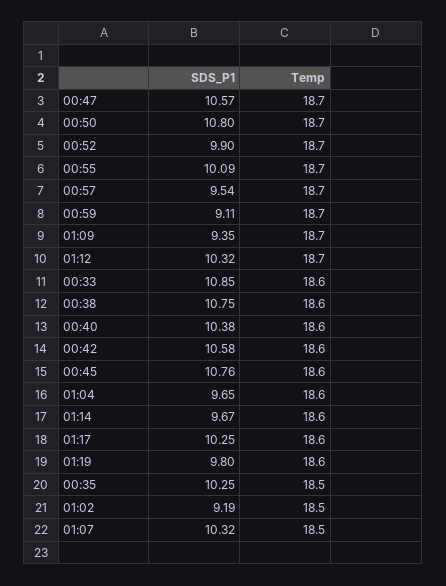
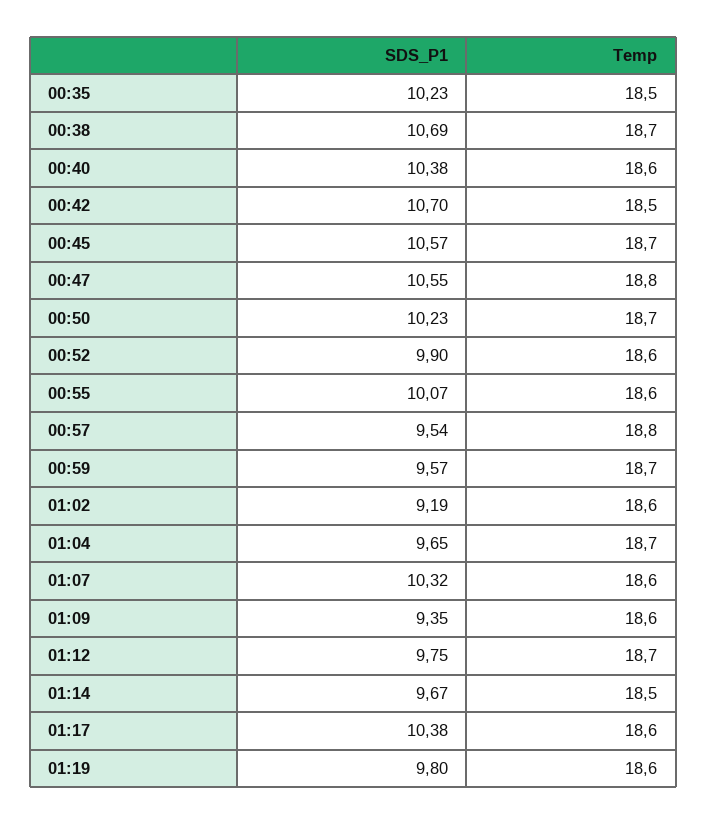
  {
    "SDS_P1": {
-     "00:47": 10.57,
+     "00:47": 10.55,
-     "00:50": 10.8,
+     "00:50": 10.23,
      "00:52": 9.9,
-     "00:55": 10.09,
+     "00:55": 10.07,
      "00:57": 9.54,
-     "00:59": 9.11,
+     "00:59": 9.57,
      "01:09": 9.35,
-     "01:12": 10.32,
+     "01:12": 9.75,
-     "00:33": 10.85,
-     "00:38": 10.75,
+     "00:38": 10.69,
      "00:40": 10.38,
-     "00:42": 10.58,
+     "00:42": 10.7,
-     "00:45": 10.76,
+     "00:45": 10.57,
      "01:04": 9.65,
      "01:14": 9.67,
-     "01:17": 10.25,
+     "01:17": 10.38,
      "01:19": 9.8,
-     "00:35": 10.25,
+     "00:35": 10.23,
      "01:02": 9.19,
      "01:07": 10.32
    },
    "Temp": {
-     "00:47": 18.7,
+     "00:47": 18.8,
      "00:50": 18.7,
-     "00:52": 18.7,
+     "00:52": 18.6,
-     "00:55": 18.7,
+     "00:55": 18.6,
-     "00:57": 18.7,
+     "00:57": 18.8,
      "00:59": 18.7,
-     "01:09": 18.7,
+     "01:09": 18.6,
      "01:12": 18.7,
-     "00:33": 18.6,
-     "00:38": 18.6,
+     "00:38": 18.7,
      "00:40": 18.6,
-     "00:42": 18.6,
+     "00:42": 18.5,
-     "00:45": 18.6,
+     "00:45": 18.7,
-     "01:04": 18.6,
+     "01:04": 18.7,
-     "01:14": 18.6,
+     "01:14": 18.5,
      "01:17": 18.6,
      "01:19": 18.6,
      "00:35": 18.5,
-     "01:02": 18.5,
+     "01:02": 18.6,
-     "01:07": 18.5
+     "01:07": 18.6
    }
  }

